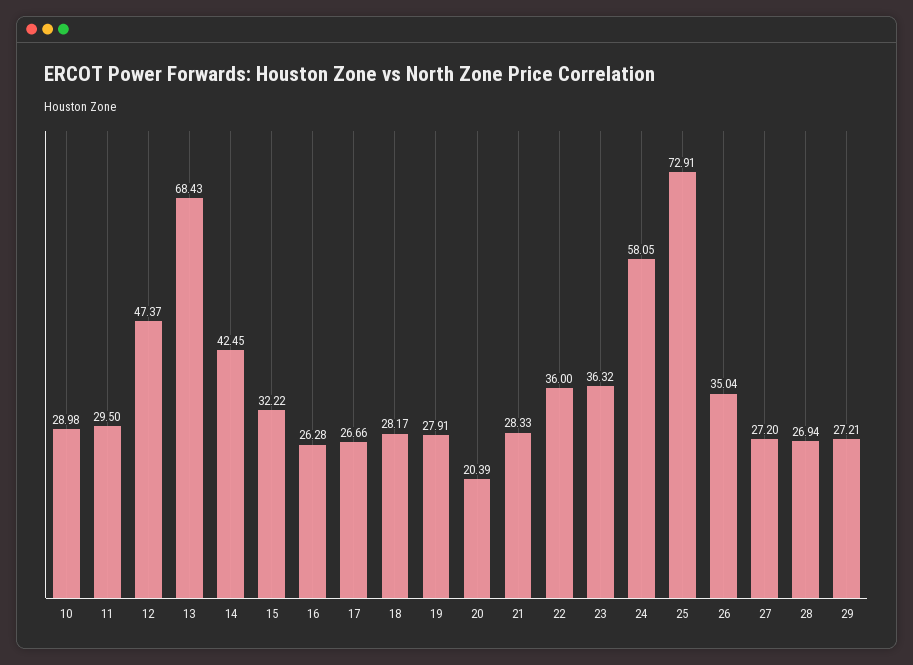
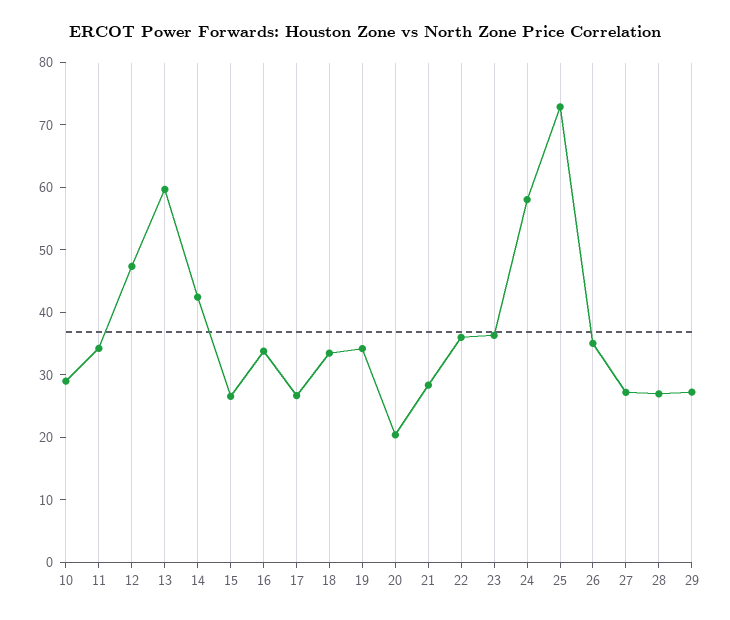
  {
    "10": 28.98,
-   "11": 29.5,
+   "11": 34,
    "12": 47.37,
-   "13": 68.43,
+   "13": 60,
    "14": 42.45,
-   "15": 32.22,
+   "15": 26,
-   "16": 26.28,
+   "16": 34,
    "17": 26.66,
-   "18": 28.17,
+   "18": 34,
-   "19": 27.91,
+   "19": 34,
    "20": 20.39,
    "21": 28.33,
    "22": 36,
    "23": 36.32,
    "24": 58.05,
    "25": 72.91,
    "26": 35.04,
    "27": 27.2,
    "28": 26.94,
    "29": 27.21
  }

